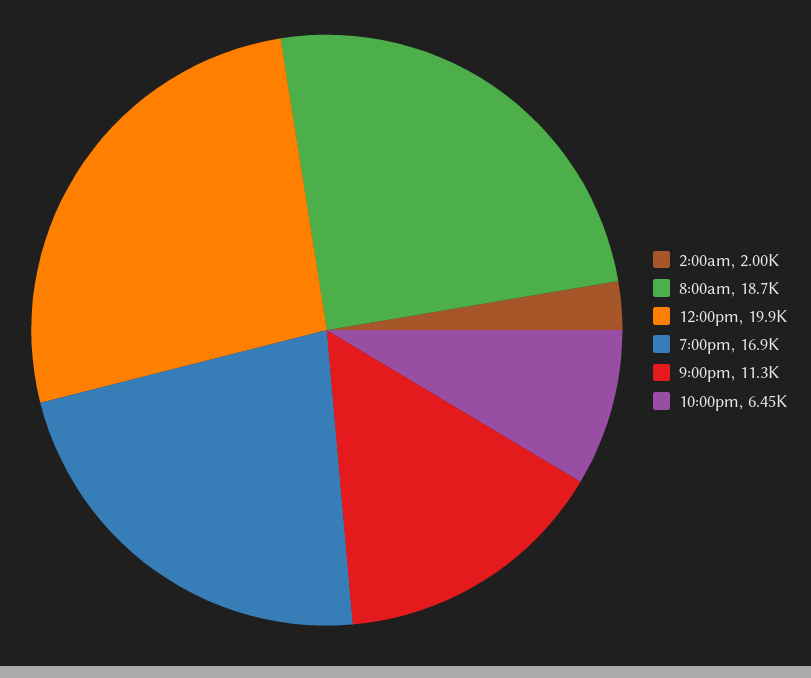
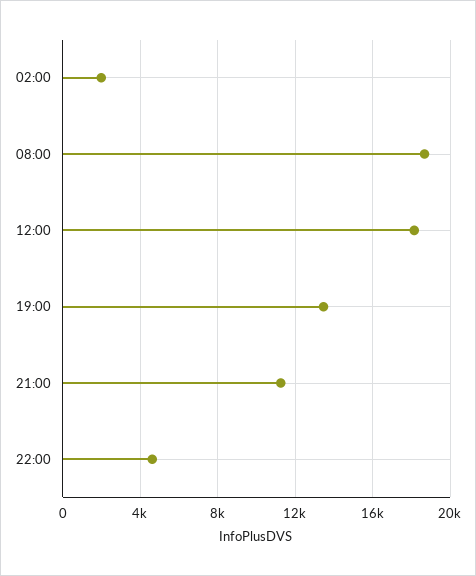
  {
    "2:00am": 2000,
    "8:00am": 18700,
-   "12:00pm": 19900,
+   "12:00pm": 18000,
-   "7:00pm": 16900,
+   "7:00pm": 13500,
    "9:00pm": 11300,
-   "10:00pm": 6450
+   "10:00pm": 4500
  }

